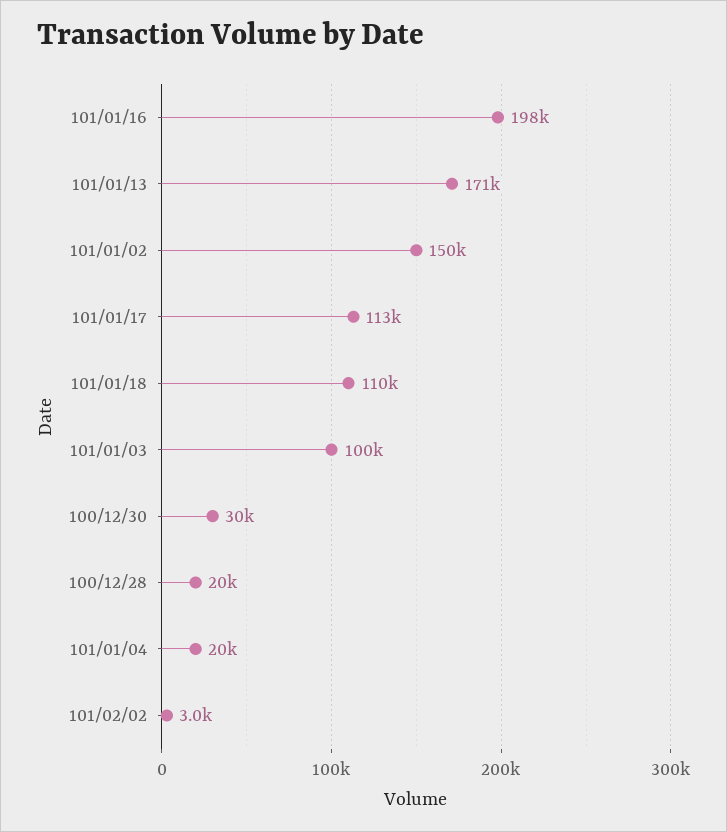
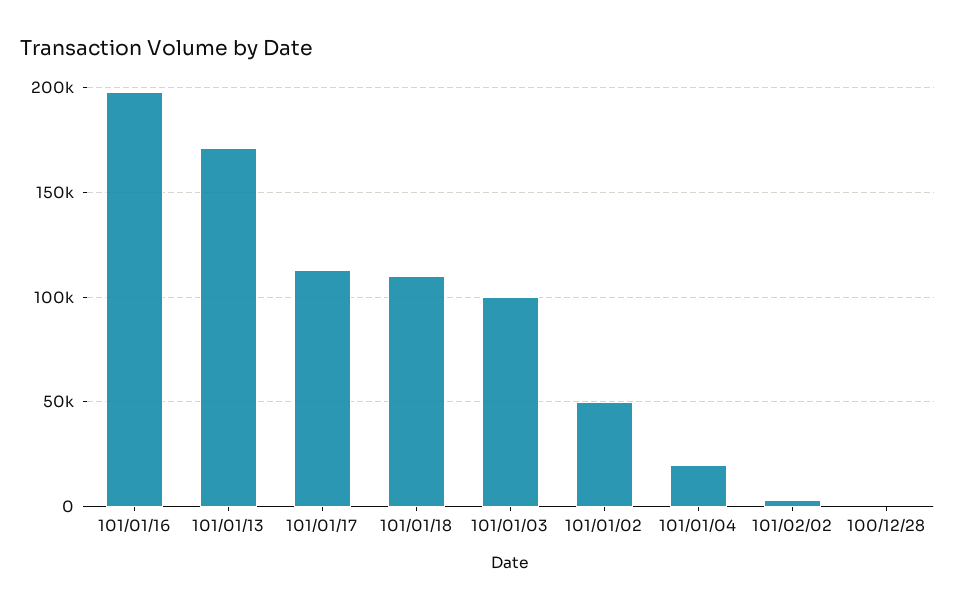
  {
    "101/01/16": 198000,
    "101/01/13": 171000,
-   "101/01/02": 150000,
+   "101/01/02": 50000,
    "101/01/17": 113000,
    "101/01/18": 110000,
    "101/01/03": 100000,
-   "100/12/30": 30000,
-   "100/12/28": 20000,
+   "100/12/28": 0,
    "101/01/04": 20000,
    "101/02/02": 3000
  }

